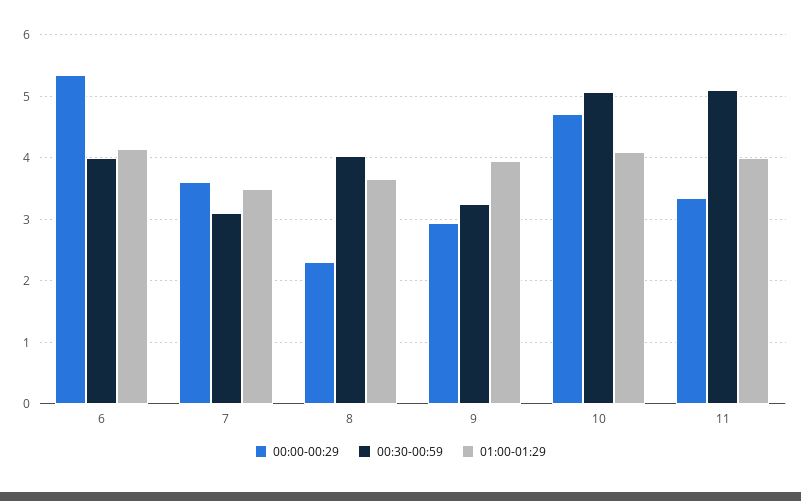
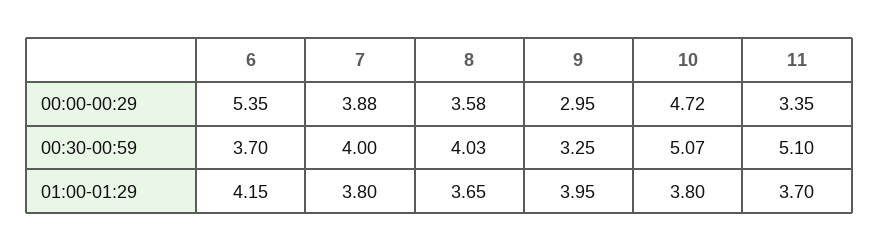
  {
    "00:00-00:29": {
      "6": 5.35,
-     "7": 3.6,
+     "7": 3.88,
-     "8": 2.3,
+     "8": 3.58,
      "9": 2.95,
      "10": 4.72,
      "11": 3.35
    },
    "00:30-00:59": {
-     "6": 4,
+     "6": 3.7,
-     "7": 3.1,
+     "7": 4,
      "8": 4.03,
      "9": 3.25,
      "10": 5.07,
      "11": 5.1
    },
    "01:00-01:29": {
      "6": 4.15,
-     "7": 3.5,
+     "7": 3.8,
      "8": 3.65,
      "9": 3.95,
-     "10": 4.1,
+     "10": 3.8,
-     "11": 4
+     "11": 3.7
    }
  }

